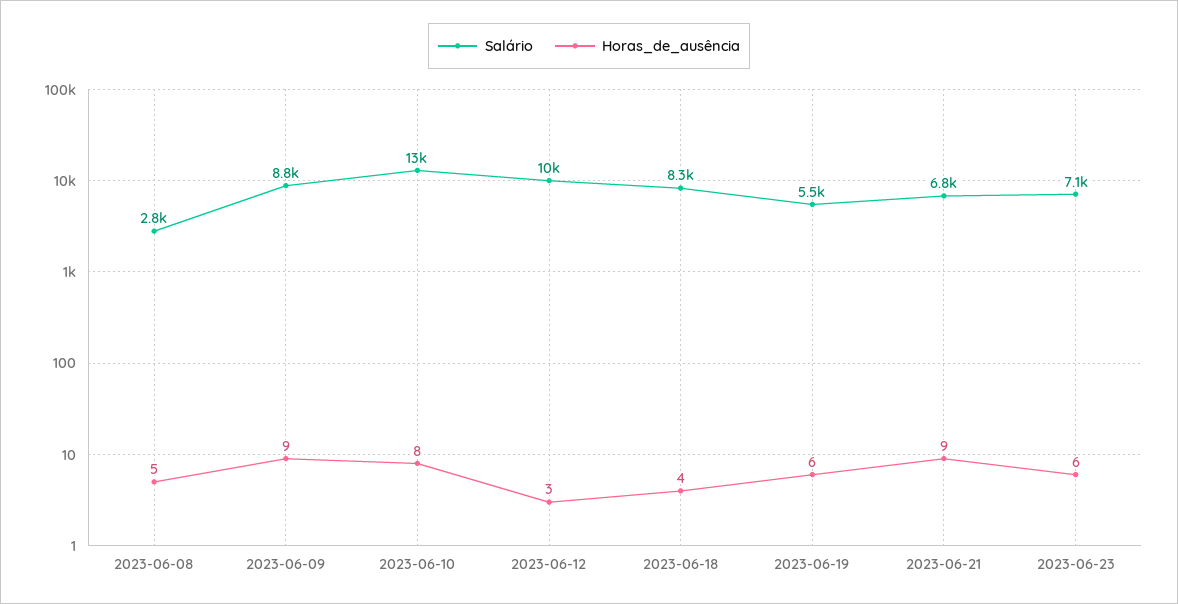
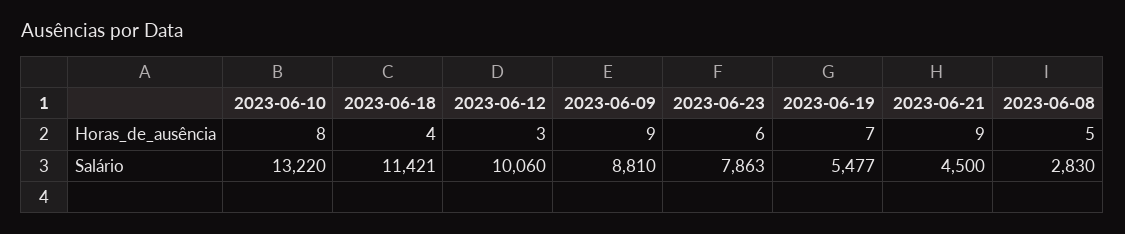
  {
    "Salário": {
      "2023-06-08": 2830,
      "2023-06-09": 8810,
      "2023-06-10": 13220,
      "2023-06-12": 10060,
-     "2023-06-18": 8300,
+     "2023-06-18": 11421,
      "2023-06-19": 5477,
-     "2023-06-21": 6800,
+     "2023-06-21": 4500,
-     "2023-06-23": 7100
+     "2023-06-23": 7863
    },
    "Horas_de_ausência": {
      "2023-06-08": 5,
      "2023-06-09": 9,
      "2023-06-10": 8,
      "2023-06-12": 3,
      "2023-06-18": 4,
-     "2023-06-19": 6,
+     "2023-06-19": 7,
      "2023-06-21": 9,
      "2023-06-23": 6
    }
  }

